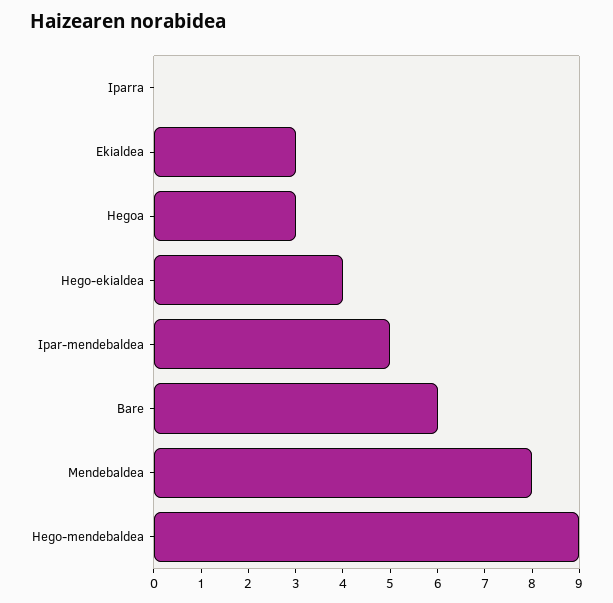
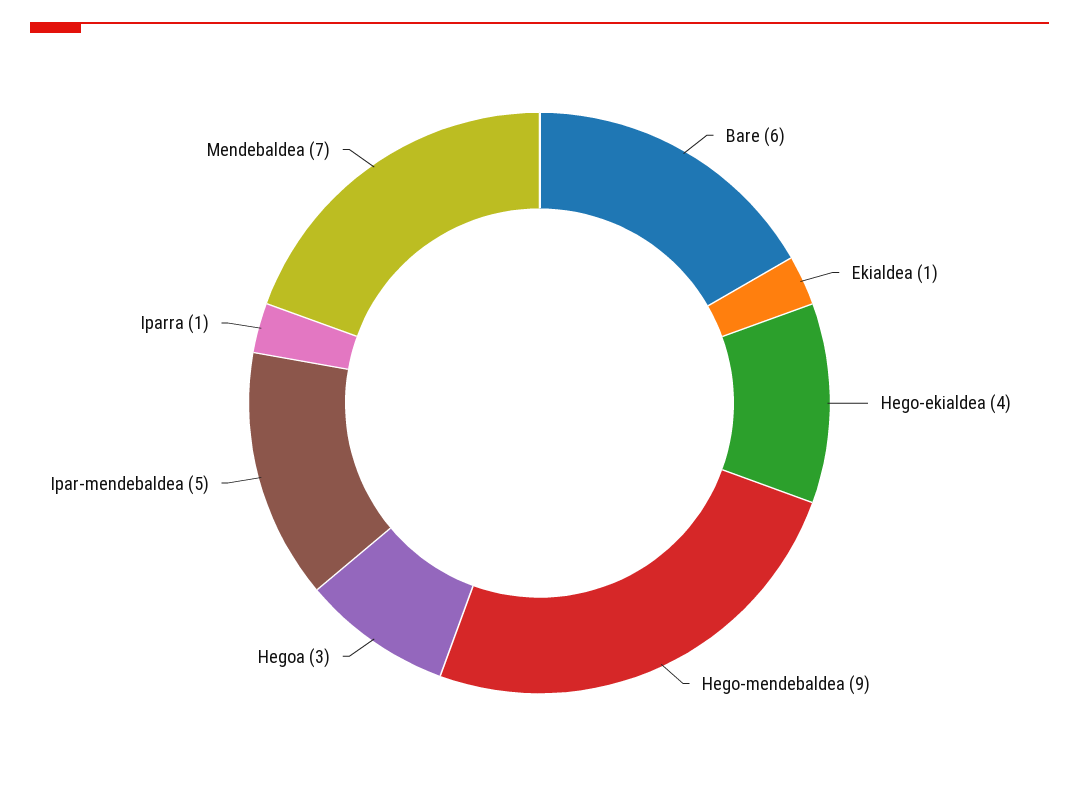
  {
-   "Iparra": 0,
+   "Iparra": 1,
-   "Ekialdea": 3,
+   "Ekialdea": 1,
    "Hegoa": 3,
    "Hego-ekialdea": 4,
    "Ipar-mendebaldea": 5,
    "Bare": 6,
-   "Mendebaldea": 8,
+   "Mendebaldea": 7,
    "Hego-mendebaldea": 9
  }

